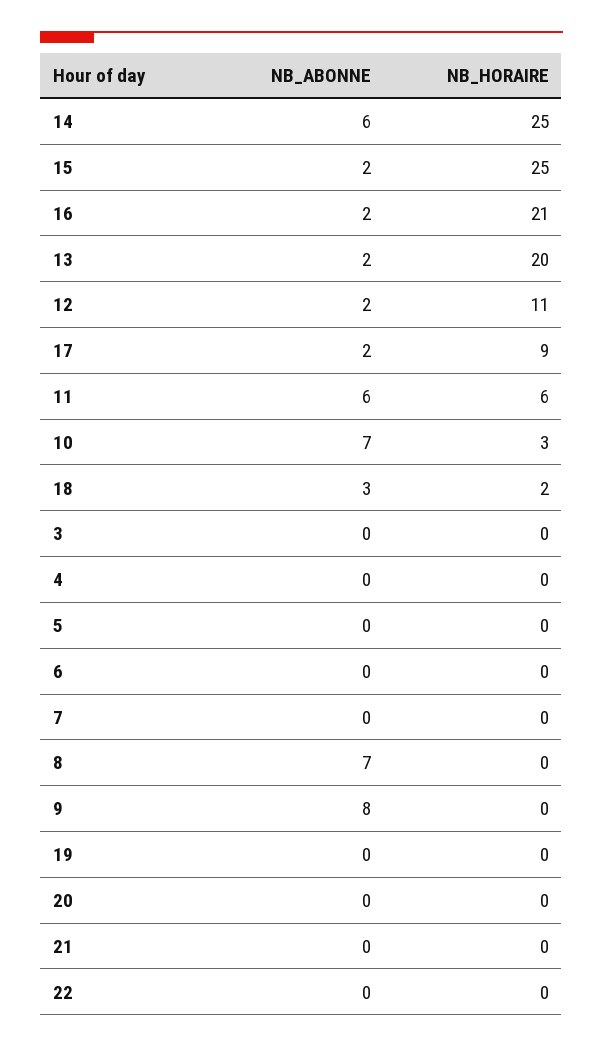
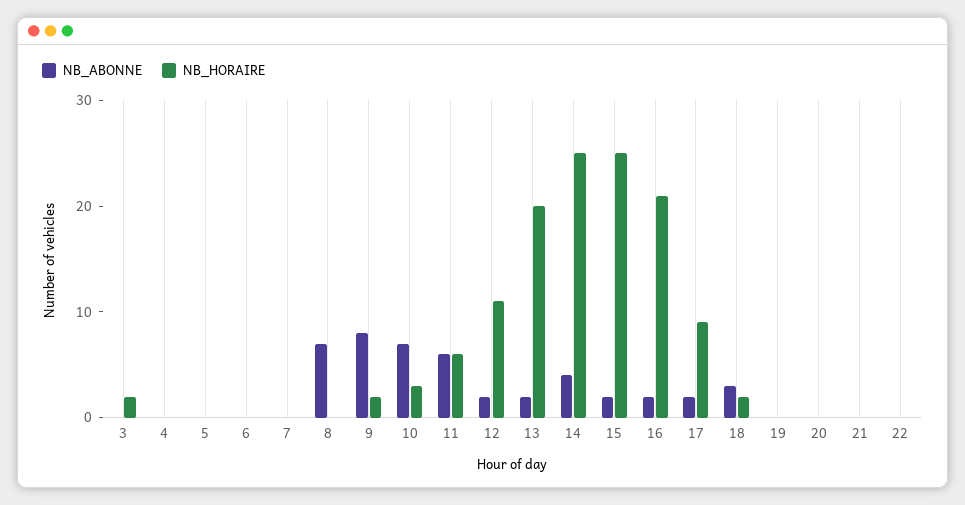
  {
    "NB_ABONNE": {
-     "14": 6,
+     "14": 4,
      "15": 2,
      "16": 2,
      "13": 2,
      "12": 2,
      "17": 2,
      "11": 6,
      "10": 7,
      "18": 3,
      "3": 0,
      "4": 0,
      "5": 0,
      "6": 0,
      "7": 0,
      "8": 7,
      "9": 8,
      "19": 0,
      "20": 0,
      "21": 0,
      "22": 0
    },
    "NB_HORAIRE": {
      "14": 25,
      "15": 25,
      "16": 21,
      "13": 20,
      "12": 11,
      "17": 9,
      "11": 6,
      "10": 3,
      "18": 2,
-     "3": 0,
+     "3": 2,
      "4": 0,
      "5": 0,
      "6": 0,
      "7": 0,
      "8": 0,
-     "9": 0,
+     "9": 2,
      "19": 0,
      "20": 0,
      "21": 0,
      "22": 0
    }
  }

